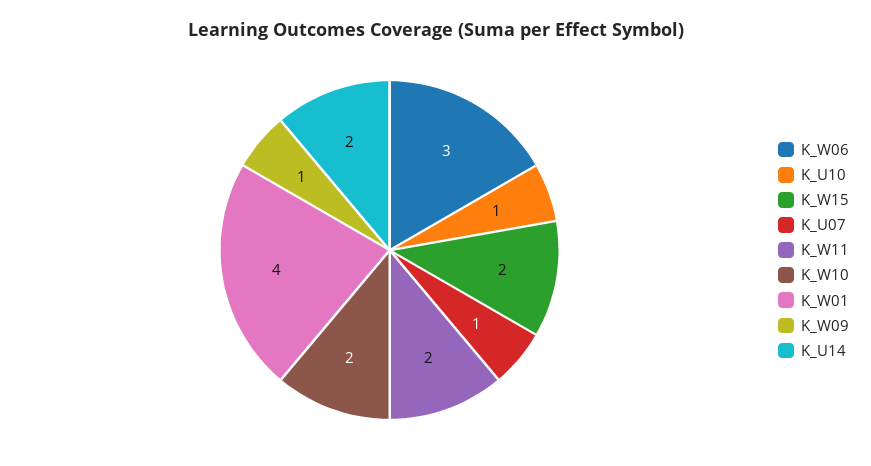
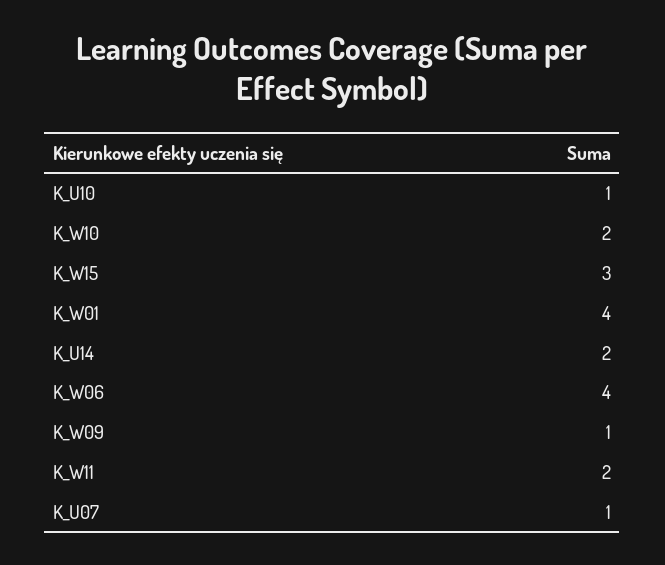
  {
-   "K_W06": 3,
+   "K_W06": 4,
    "K_U10": 1,
-   "K_W15": 2,
+   "K_W15": 3,
    "K_U07": 1,
    "K_W11": 2,
    "K_W10": 2,
    "K_W01": 4,
    "K_W09": 1,
    "K_U14": 2
  }

